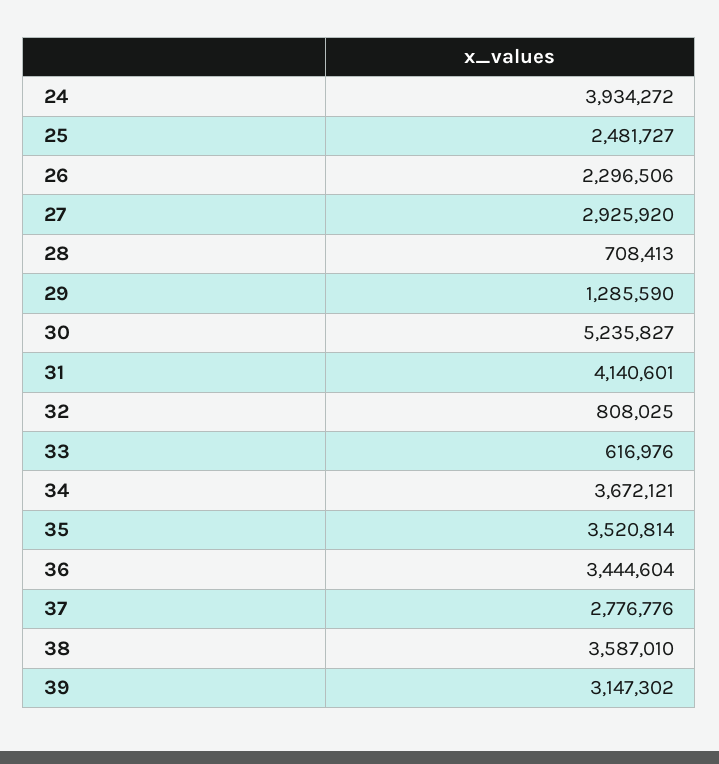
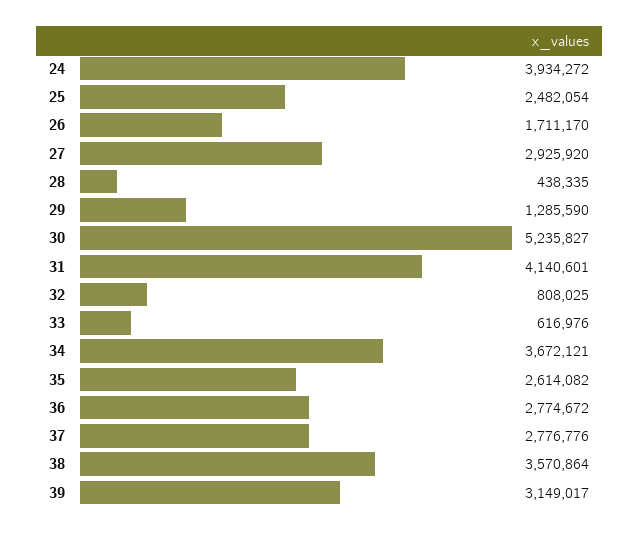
  {
    "24": 3934272,
-   "25": 2481727,
+   "25": 2482054,
-   "26": 2296506,
+   "26": 1711170,
    "27": 2925920,
-   "28": 708413,
+   "28": 438335,
    "29": 1285590,
    "30": 5235827,
    "31": 4140601,
    "32": 808025,
    "33": 616976,
    "34": 3672121,
-   "35": 3520814,
+   "35": 2614082,
-   "36": 3444604,
+   "36": 2774672,
    "37": 2776776,
-   "38": 3587010,
+   "38": 3570864,
-   "39": 3147302
+   "39": 3149017
  }

